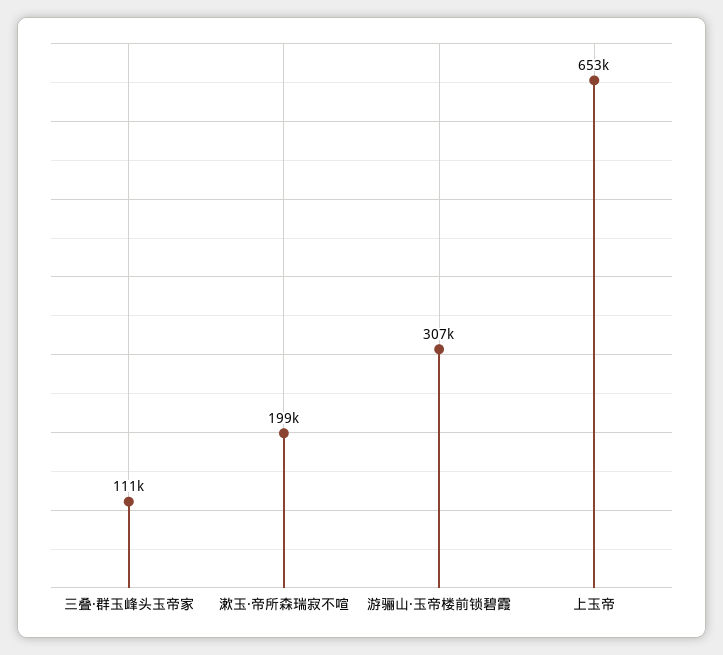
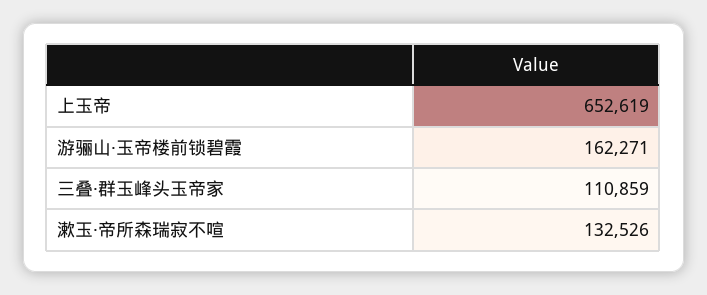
  {
    "三叠·群玉峰头玉帝家": 110859,
-   "漱玉·帝所森瑞寂不喧": 199000,
+   "漱玉·帝所森瑞寂不喧": 132526,
-   "游骊山·玉帝楼前锁碧霞": 307000,
+   "游骊山·玉帝楼前锁碧霞": 162271,
    "上玉帝": 652619
  }

